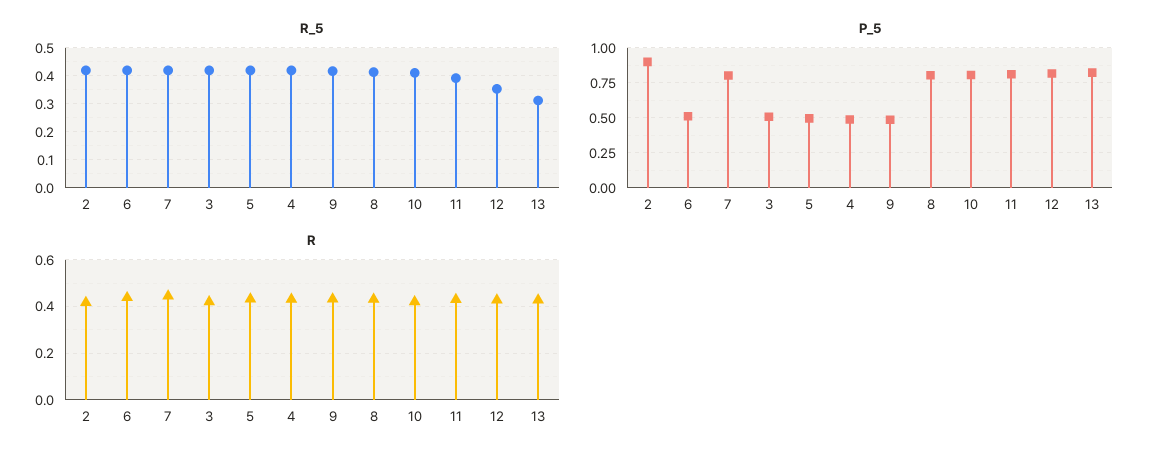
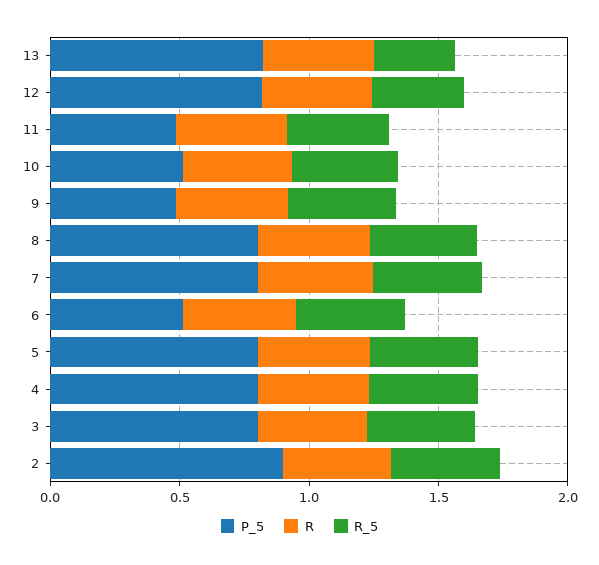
  {
    "R_5": {
      "2": 0.425,
      "6": 0.425,
      "7": 0.425,
      "3": 0.425,
      "5": 0.425,
      "4": 0.425,
      "9": 0.425,
      "8": 0.425,
      "10": 0.4,
      "11": 0.4,
      "12": 0.35,
      "13": 0.3
    },
    "P_5": {
      "2": 0.9,
      "6": 0.5,
      "7": 0.8,
-     "3": 0.5,
+     "3": 0.8,
-     "5": 0.5,
+     "5": 0.8,
-     "4": 0.5,
+     "4": 0.8,
      "9": 0.5,
      "8": 0.8,
-     "10": 0.8,
+     "10": 0.5,
-     "11": 0.8,
+     "11": 0.5,
      "12": 0.8,
      "13": 0.8
    },
    "R": {
      "2": 0.4,
      "6": 0.45,
      "7": 0.45,
      "3": 0.4,
      "5": 0.45,
      "4": 0.45,
      "9": 0.45,
      "8": 0.45,
      "10": 0.4,
      "11": 0.45,
      "12": 0.45,
      "13": 0.45
    }
  }

